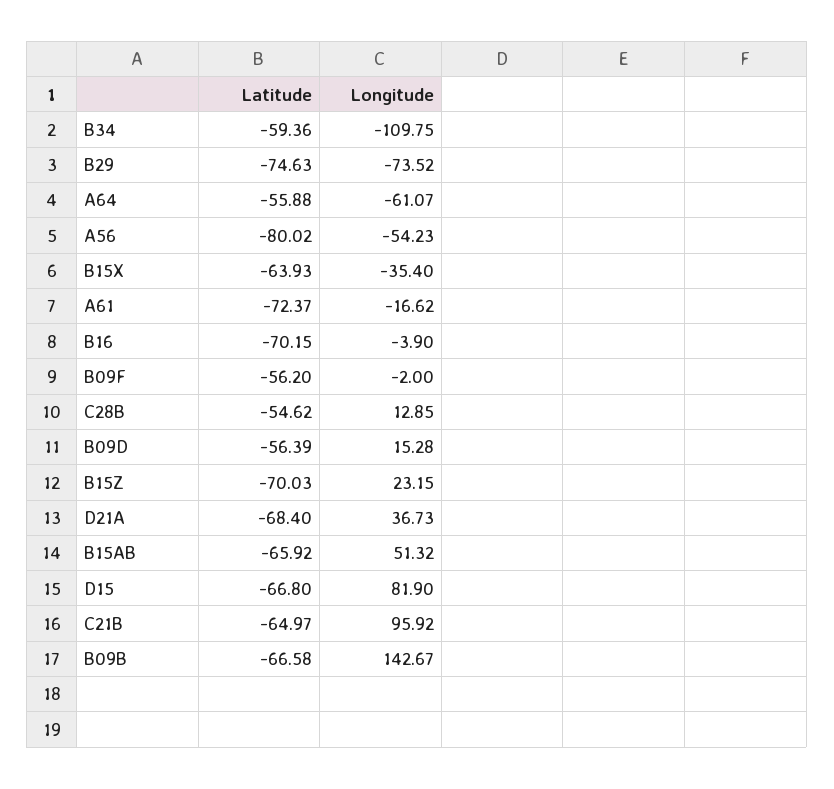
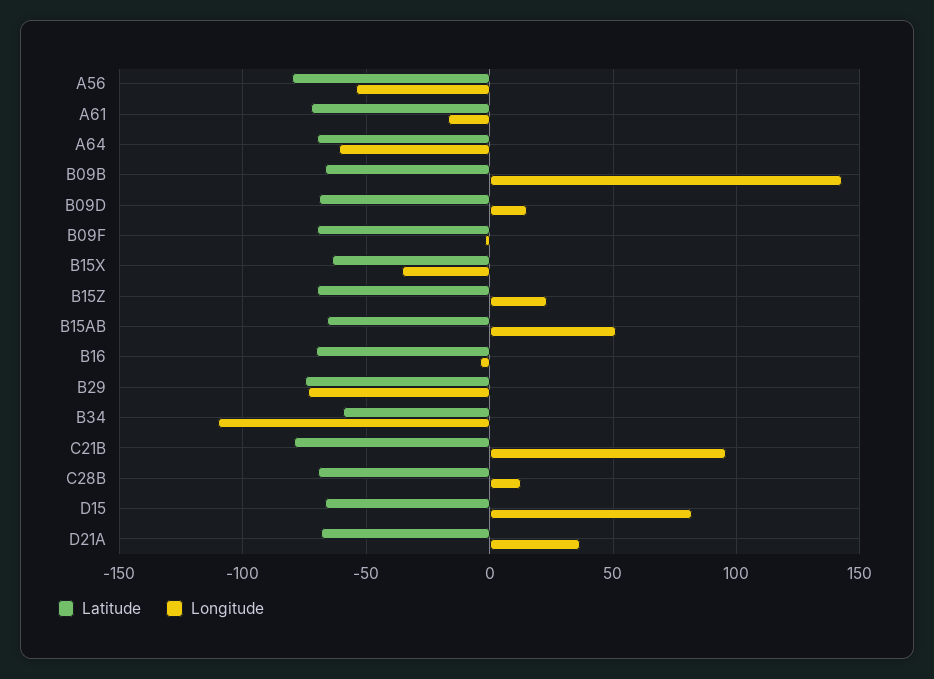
  {
    "Latitude": {
      "B34": -59.36,
      "B29": -74.63,
-     "A64": -55.88,
+     "A64": -70,
      "A56": -80.02,
      "B15X": -63.93,
      "A61": -72.37,
      "B16": -70.15,
-     "B09F": -56.2,
+     "B09F": -70,
-     "C28B": -54.62,
+     "C28B": -70,
-     "B09D": -56.39,
+     "B09D": -70,
      "B15Z": -70.03,
      "D21A": -68.4,
      "B15AB": -65.92,
      "D15": -66.8,
-     "C21B": -64.97,
+     "C21B": -80,
      "B09B": -66.58
    },
    "Longitude": {
      "B34": -109.75,
      "B29": -73.52,
      "A64": -61.07,
      "A56": -54.23,
      "B15X": -35.4,
      "A61": -16.62,
      "B16": -3.9,
      "B09F": -2,
      "C28B": 12.85,
      "B09D": 15.28,
      "B15Z": 23.15,
      "D21A": 36.73,
      "B15AB": 51.32,
      "D15": 81.9,
      "C21B": 95.92,
      "B09B": 142.67
    }
  }

